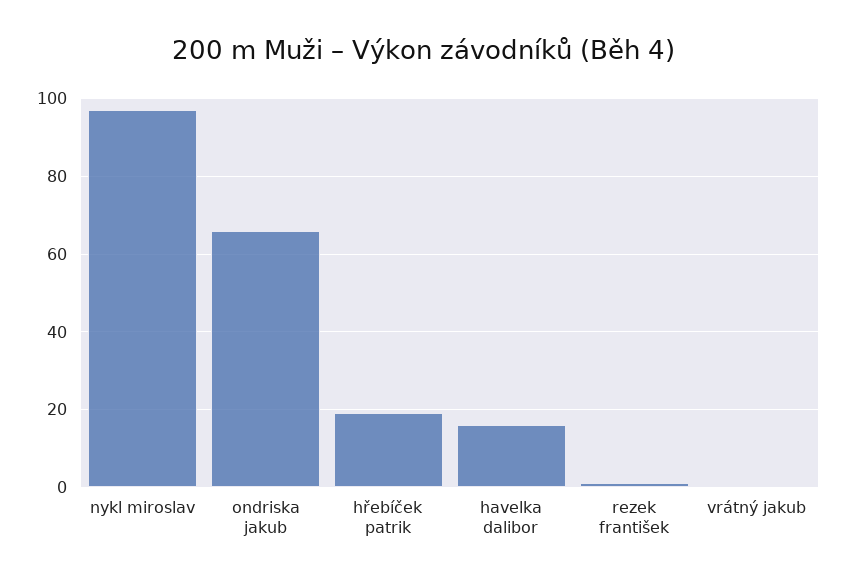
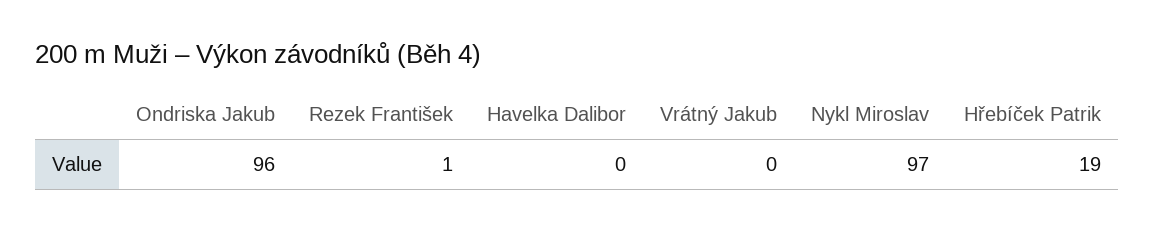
  {
    "nykl miroslav": 97,
-   "ondriska jakub": 65,
+   "ondriska jakub": 96,
    "hřebíček patrik": 19,
-   "havelka dalibor": 15,
+   "havelka dalibor": 0,
    "rezek františek": 1,
    "vrátný jakub": 0
  }

